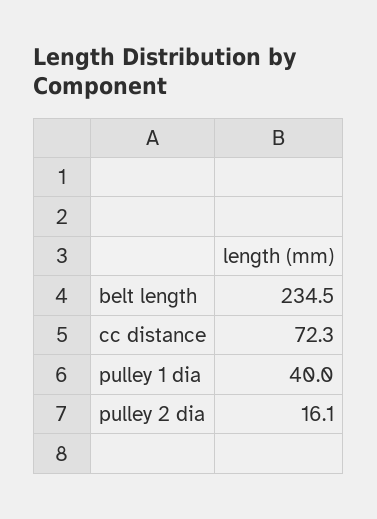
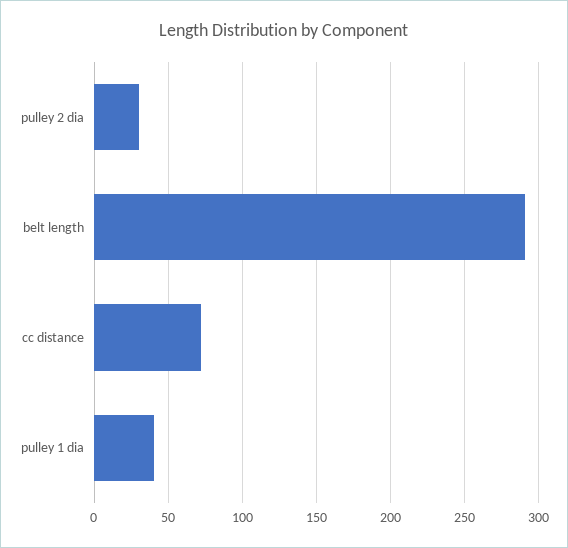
  {
-   "belt length": 234.5,
+   "belt length": 290,
    "cc distance": 72.3,
    "pulley 1 dia": 40,
-   "pulley 2 dia": 16.1
+   "pulley 2 dia": 30
  }

